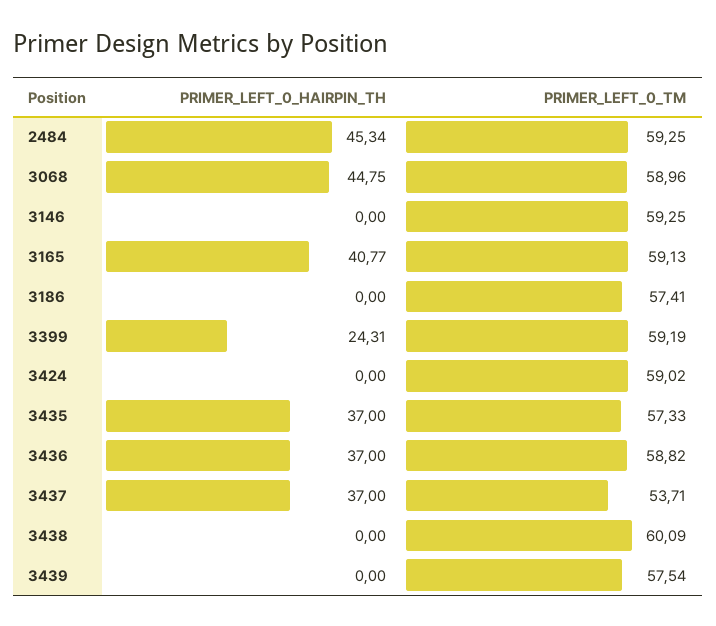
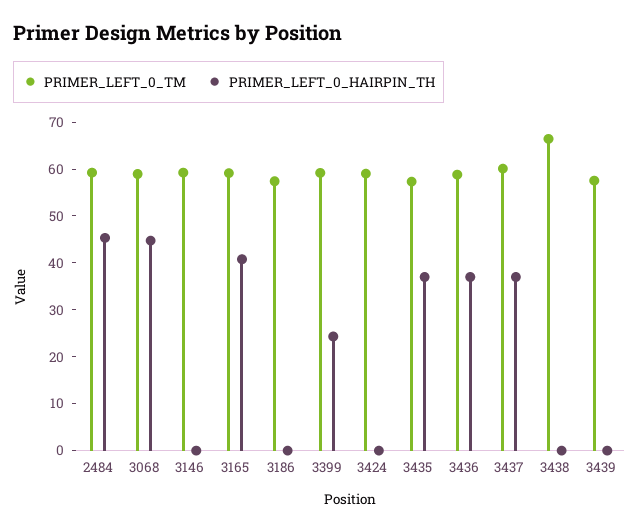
  {
    "PRIMER_LEFT_0_HAIRPIN_TH": {
      "2484": 45.34,
      "3068": 44.75,
      "3146": 0,
      "3165": 40.77,
      "3186": 0,
      "3399": 24.31,
      "3424": 0,
      "3435": 37,
      "3436": 37,
      "3437": 37,
      "3438": 0,
      "3439": 0
    },
    "PRIMER_LEFT_0_TM": {
      "2484": 59.25,
      "3068": 58.96,
      "3146": 59.25,
      "3165": 59.13,
      "3186": 57.41,
      "3399": 59.19,
      "3424": 59.02,
      "3435": 57.33,
      "3436": 58.82,
-     "3437": 53.71,
+     "3437": 60,
-     "3438": 60.09,
+     "3438": 66,
      "3439": 57.54
    }
  }

